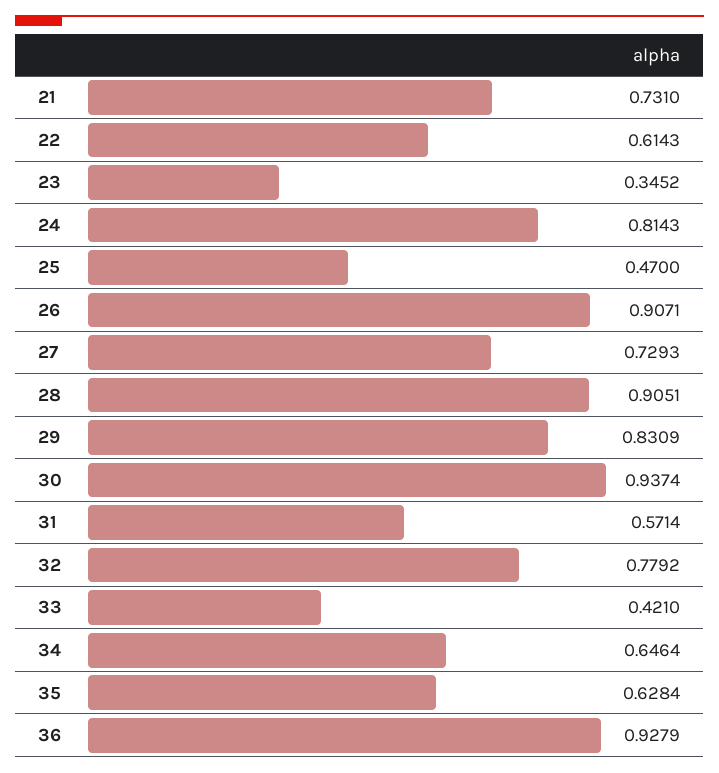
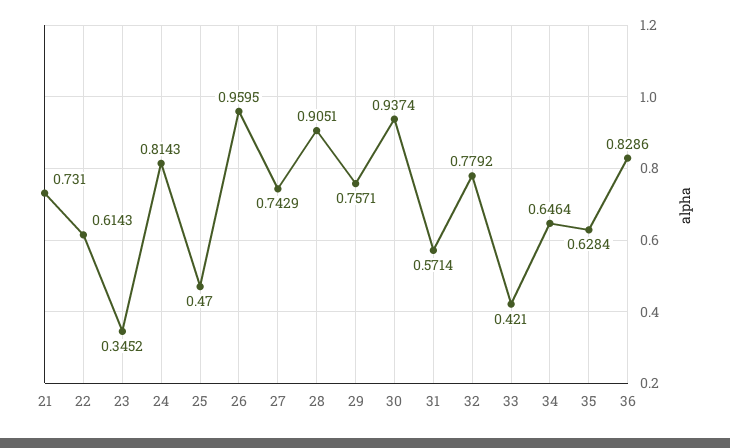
  {
    "21": 0.731,
    "22": 0.6143,
    "23": 0.3452,
    "24": 0.8143,
    "25": 0.47,
-   "26": 0.9071,
+   "26": 0.9595,
-   "27": 0.7293,
+   "27": 0.7429,
    "28": 0.9051,
-   "29": 0.8309,
+   "29": 0.7571,
    "30": 0.9374,
    "31": 0.5714,
    "32": 0.7792,
    "33": 0.421,
    "34": 0.6464,
    "35": 0.6284,
-   "36": 0.9279
+   "36": 0.8286
  }

